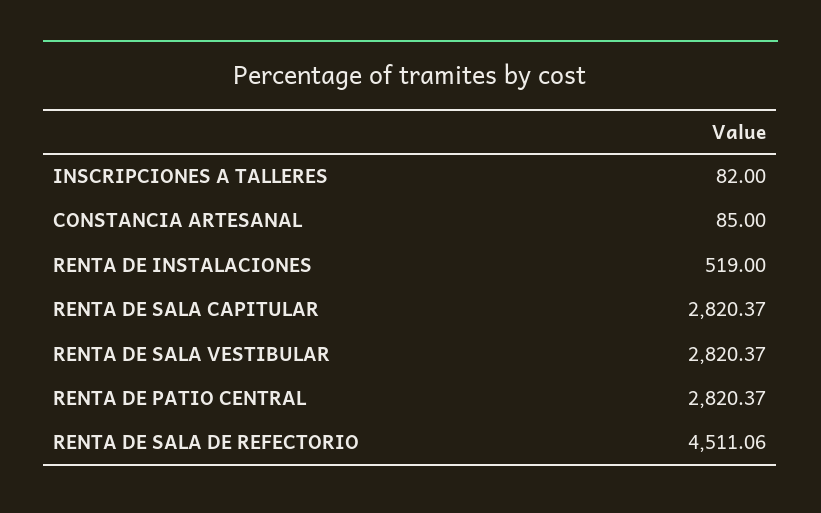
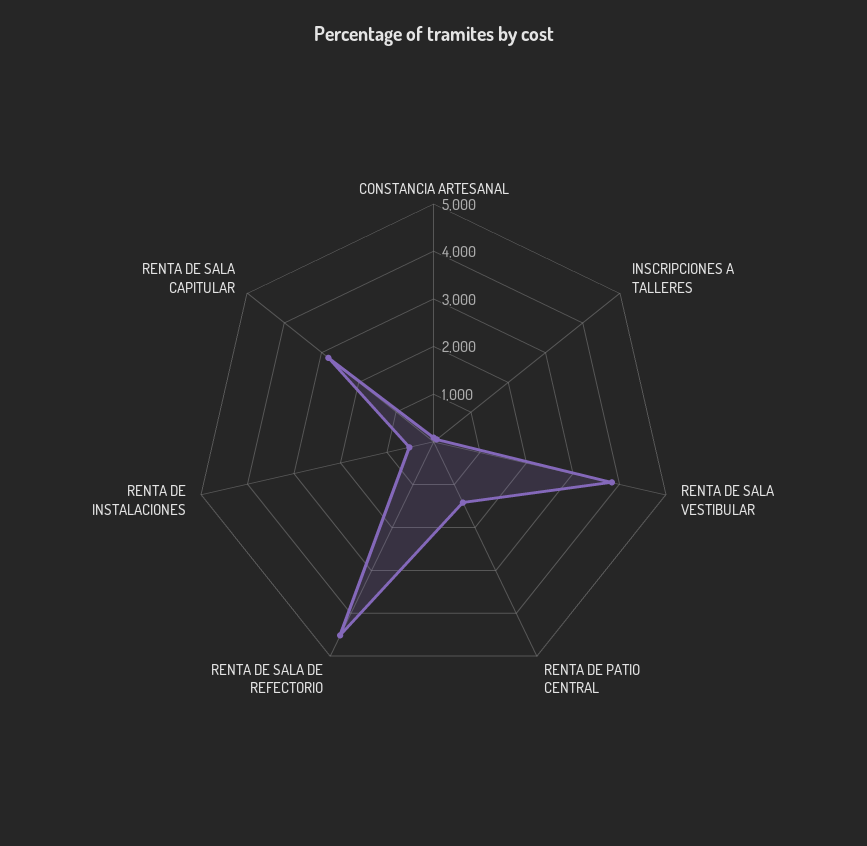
  {
    "INSCRIPCIONES A TALLERES": 82,
    "CONSTANCIA ARTESANAL": 85,
    "RENTA DE INSTALACIONES": 519,
    "RENTA DE SALA CAPITULAR": 2820.37,
-   "RENTA DE SALA VESTIBULAR": 2820.37,
+   "RENTA DE SALA VESTIBULAR": 3800,
-   "RENTA DE PATIO CENTRAL": 2820.37,
+   "RENTA DE PATIO CENTRAL": 1400,
    "RENTA DE SALA DE REFECTORIO": 4511.06
  }

